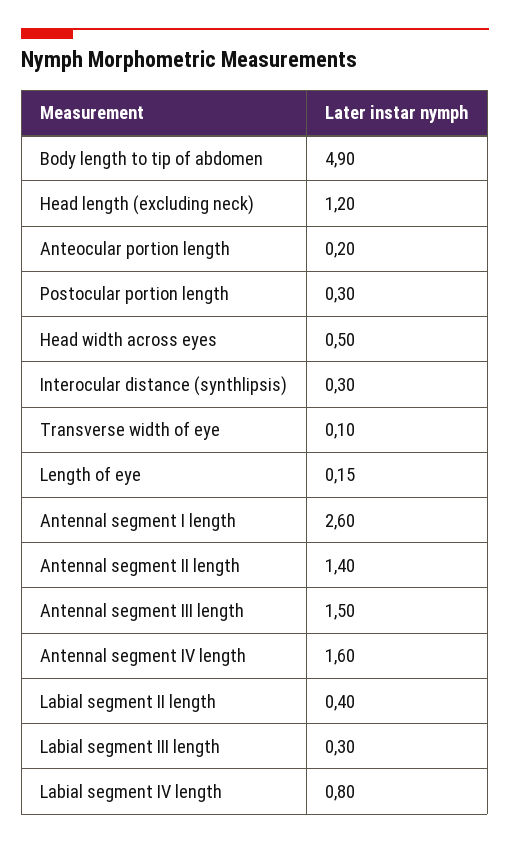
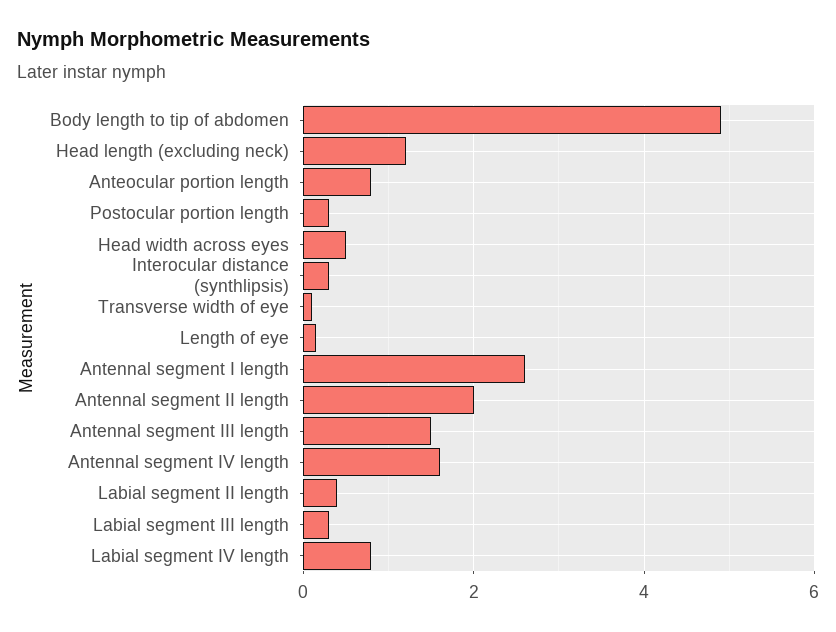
  {
    "Body length to tip of abdomen": 4.9,
    "Head length (excluding neck)": 1.2,
-   "Anteocular portion length": 0.2,
+   "Anteocular portion length": 0.8,
    "Postocular portion length": 0.3,
    "Head width across eyes": 0.5,
    "Interocular distance (synthlipsis)": 0.3,
    "Transverse width of eye": 0.1,
    "Length of eye": 0.15,
    "Antennal segment I length": 2.6,
-   "Antennal segment II length": 1.4,
+   "Antennal segment II length": 2,
    "Antennal segment III length": 1.5,
    "Antennal segment IV length": 1.6,
    "Labial segment II length": 0.4,
    "Labial segment III length": 0.3,
    "Labial segment IV length": 0.8
  }

